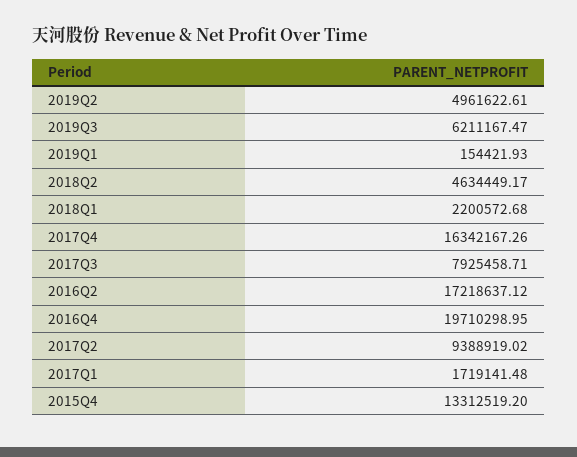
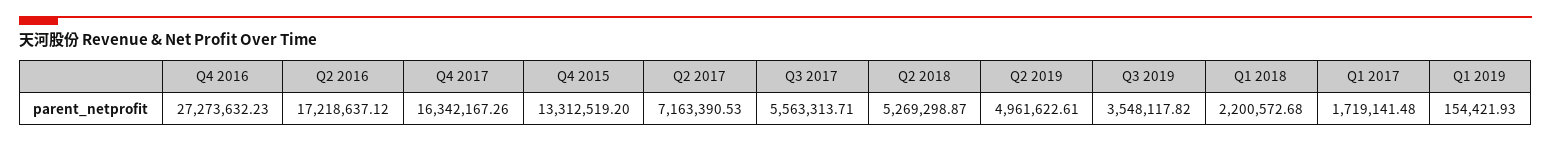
  {
    "2019Q2": 4961622.61,
-   "2019Q3": 6211167.47,
+   "2019Q3": 3548117.82,
    "2019Q1": 154421.93,
-   "2018Q2": 4634449.17,
+   "2018Q2": 5269298.87,
    "2018Q1": 2200572.68,
    "2017Q4": 16342167.26,
-   "2017Q3": 7925458.71,
+   "2017Q3": 5563313.71,
    "2016Q2": 17218637.12,
-   "2016Q4": 19710298.95,
+   "2016Q4": 27273632.23,
-   "2017Q2": 9388919.02,
+   "2017Q2": 7163390.53,
    "2017Q1": 1719141.48,
    "2015Q4": 13312519.2
  }

